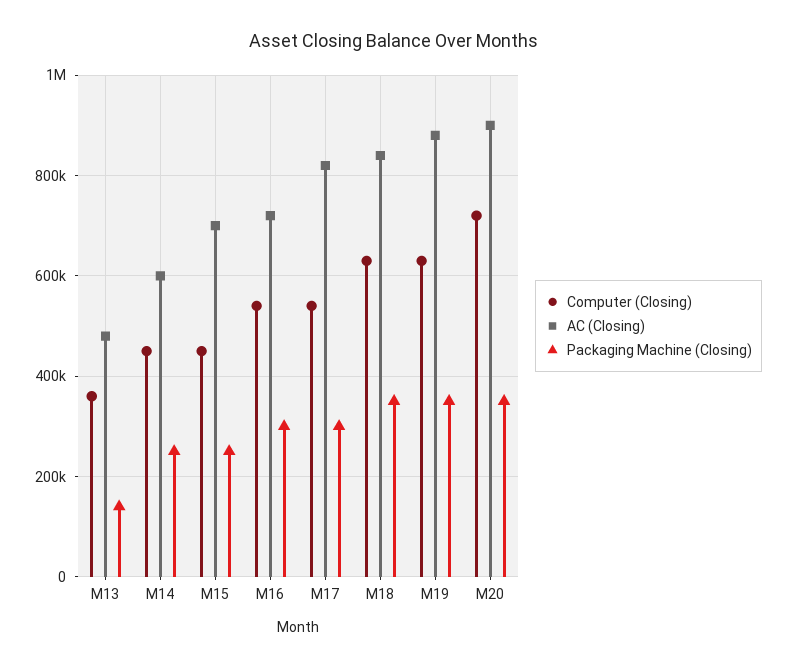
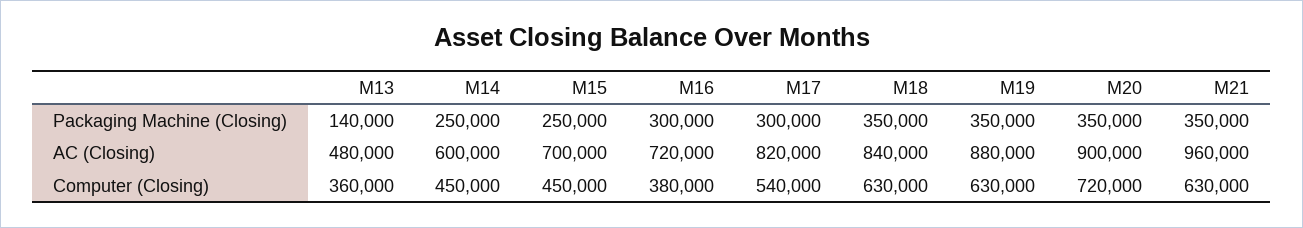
  {
    "Computer (Closing)": {
      "M13": 360000,
      "M14": 450000,
      "M15": 450000,
-     "M16": 540000,
+     "M16": 380000,
      "M17": 540000,
      "M18": 630000,
      "M19": 630000,
-     "M20": 720000
+     "M20": 720000,
+     "M21": 630000
    },
    "AC (Closing)": {
      "M13": 480000,
      "M14": 600000,
      "M15": 700000,
      "M16": 720000,
      "M17": 820000,
      "M18": 840000,
      "M19": 880000,
-     "M20": 900000
+     "M20": 900000,
+     "M21": 960000
    },
    "Packaging Machine (Closing)": {
      "M13": 140000,
      "M14": 250000,
      "M15": 250000,
      "M16": 300000,
      "M17": 300000,
      "M18": 350000,
      "M19": 350000,
-     "M20": 350000
+     "M20": 350000,
+     "M21": 350000
    }
  }

